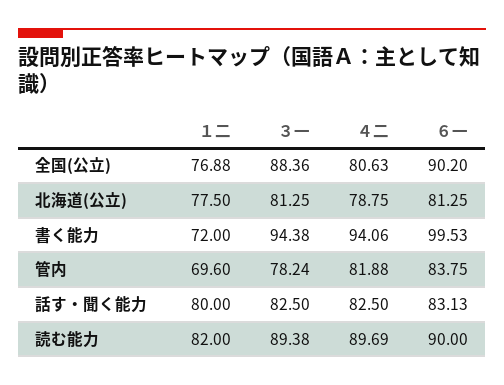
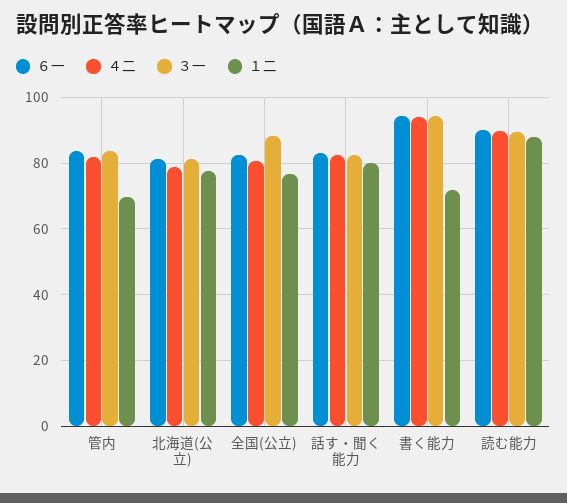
  {
    "１二": {
      "全国(公立)": 76.88,
      "北海道(公立)": 77.5,
      "書く能力": 72,
      "管内": 69.6,
      "話す・聞く能力": 80,
-     "読む能力": 82
+     "読む能力": 88
    },
    "３一": {
      "全国(公立)": 88.36,
      "北海道(公立)": 81.25,
      "書く能力": 94.38,
-     "管内": 78.24,
+     "管内": 84,
      "話す・聞く能力": 82.5,
      "読む能力": 89.38
    },
    "４二": {
      "全国(公立)": 80.63,
      "北海道(公立)": 78.75,
      "書く能力": 94.06,
      "管内": 81.88,
      "話す・聞く能力": 82.5,
      "読む能力": 89.69
    },
    "６一": {
-     "全国(公立)": 90.2,
+     "全国(公立)": 82,
      "北海道(公立)": 81.25,
-     "書く能力": 99.53,
+     "書く能力": 94,
      "管内": 83.75,
      "話す・聞く能力": 83.13,
      "読む能力": 90
    }
  }

